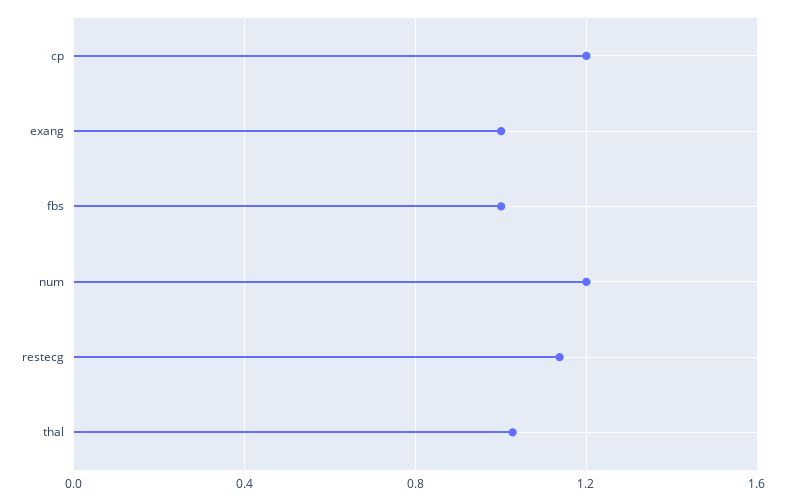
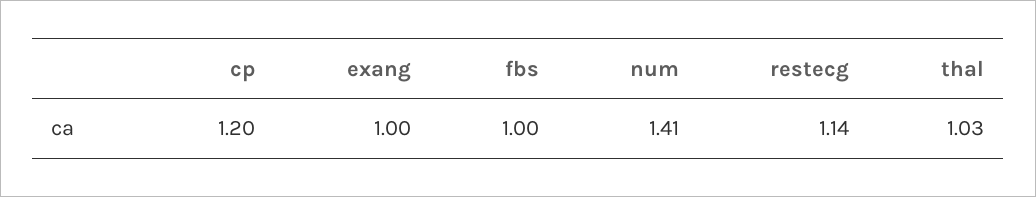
  {
    "cp": 1.2,
    "exang": 1,
    "fbs": 1,
-   "num": 1.2,
+   "num": 1.41,
    "restecg": 1.14,
    "thal": 1.03
  }

